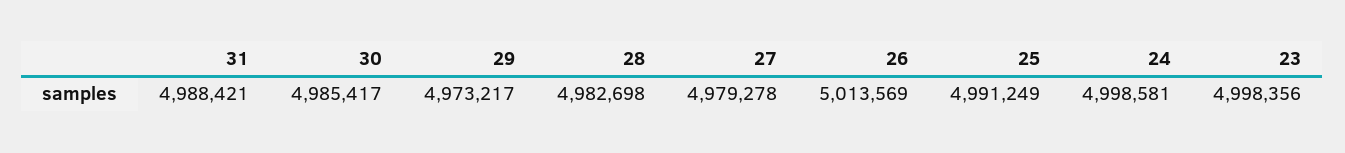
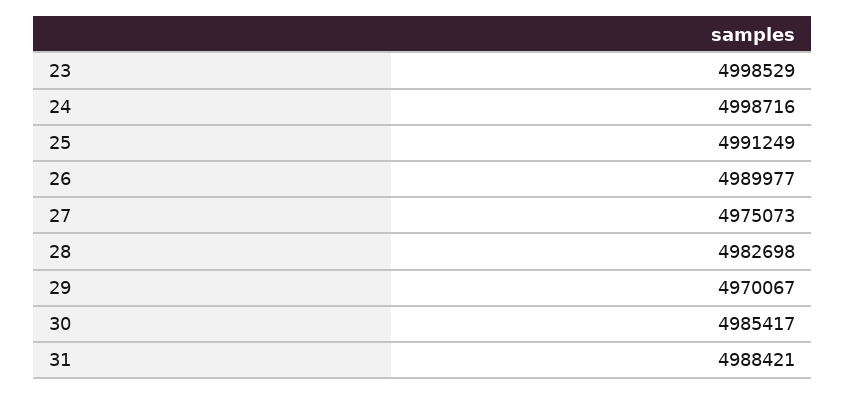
  {
    "31": 4988421,
    "30": 4985417,
-   "29": 4973217,
+   "29": 4970067,
    "28": 4982698,
-   "27": 4979278,
+   "27": 4975073,
-   "26": 5013569,
+   "26": 4989977,
    "25": 4991249,
-   "24": 4998581,
+   "24": 4998716,
-   "23": 4998356
+   "23": 4998529
  }

